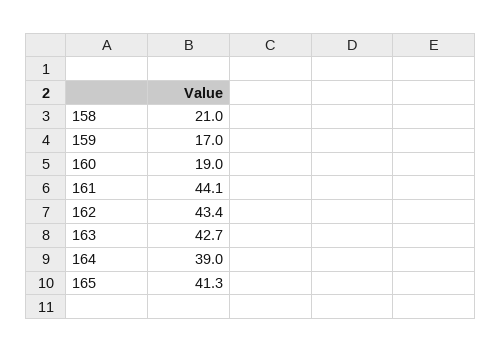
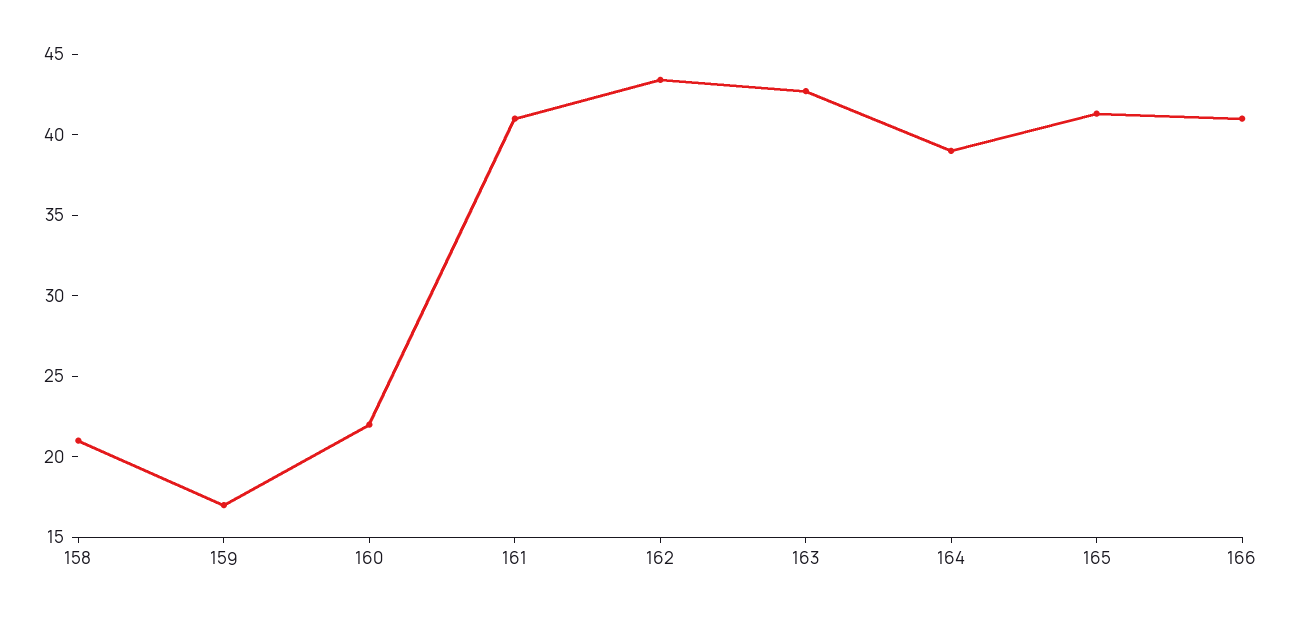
  {
    "158": 21,
    "159": 17,
-   "160": 19,
+   "160": 22,
-   "161": 44.1,
+   "161": 41,
    "162": 43.4,
    "163": 42.7,
    "164": 39,
-   "165": 41.3
+   "165": 41.3,
+   "166": 41
  }

